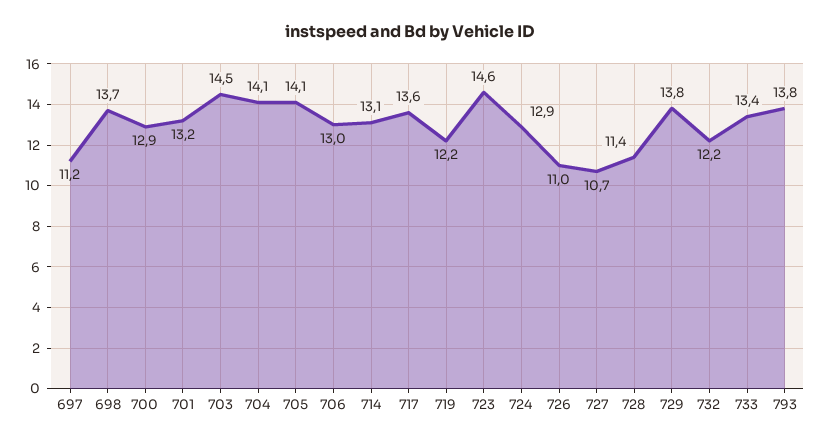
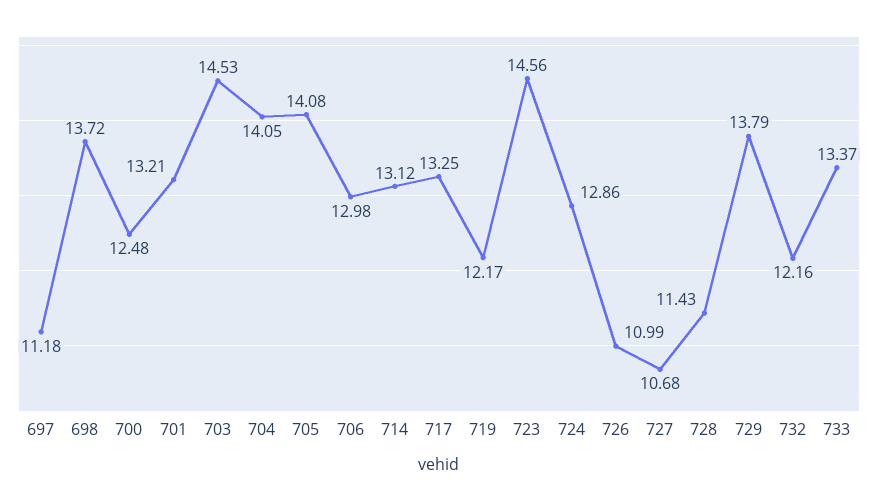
  {
    "697": 11.18,
    "698": 13.72,
-   "700": 12.9,
+   "700": 12.48,
    "701": 13.21,
    "703": 14.53,
    "704": 14.05,
    "705": 14.08,
    "706": 12.98,
    "714": 13.12,
-   "717": 13.6,
+   "717": 13.25,
    "719": 12.17,
    "723": 14.56,
    "724": 12.86,
    "726": 10.99,
    "727": 10.68,
    "728": 11.43,
    "729": 13.79,
    "732": 12.16,
-   "733": 13.37,
+   "733": 13.37
-   "793": 13.8
  }

